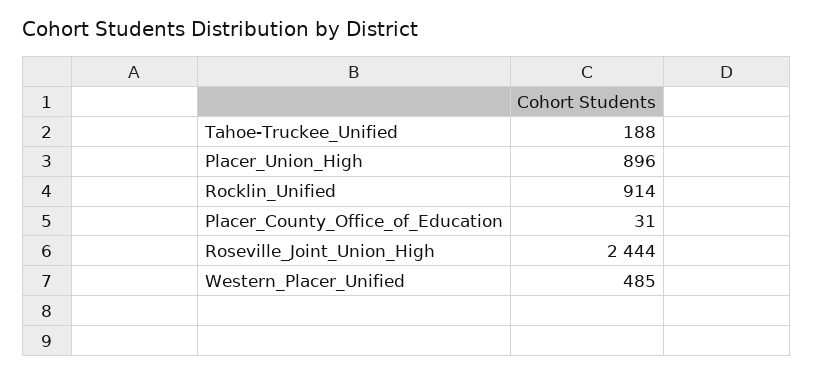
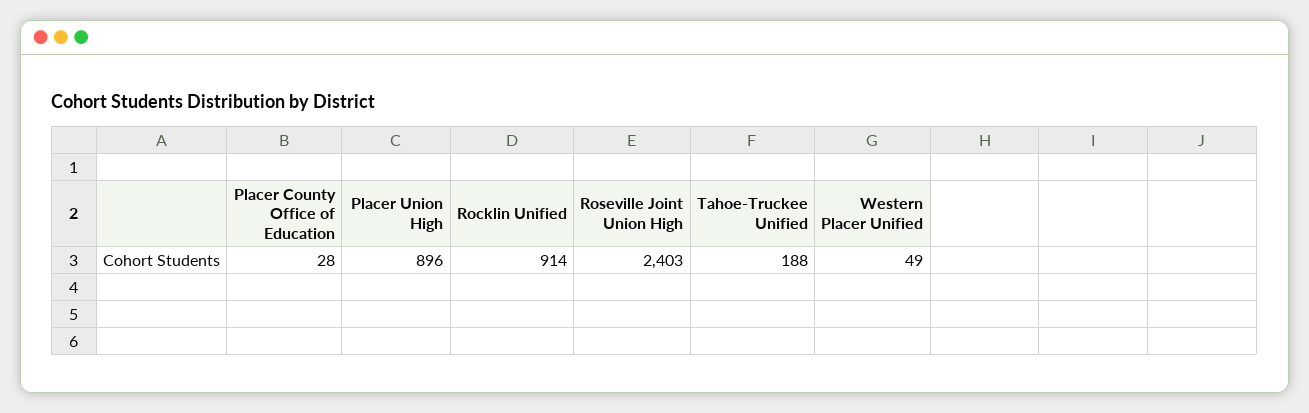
  {
    "Tahoe-Truckee_Unified": 188,
    "Placer_Union_High": 896,
    "Rocklin_Unified": 914,
-   "Placer_County_Office_of_Education": 31,
+   "Placer_County_Office_of_Education": 28,
-   "Roseville_Joint_Union_High": 2444,
+   "Roseville_Joint_Union_High": 2403,
-   "Western_Placer_Unified": 485
+   "Western_Placer_Unified": 49
  }

